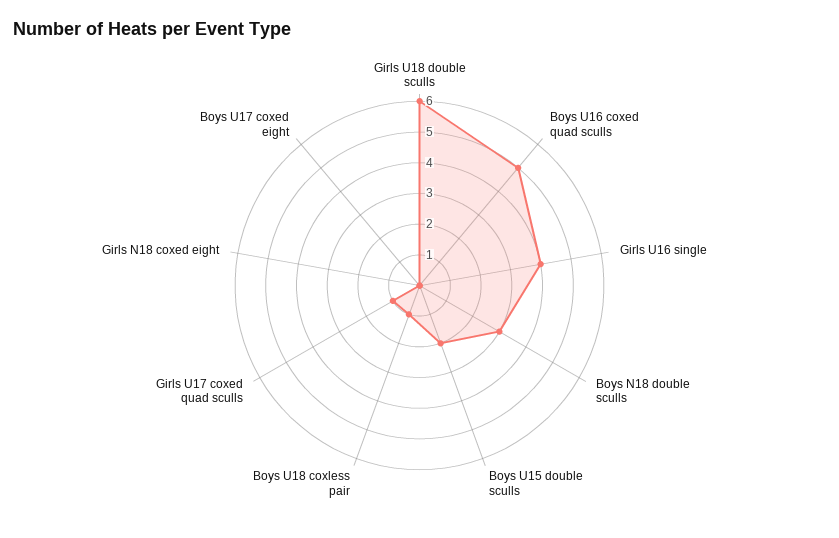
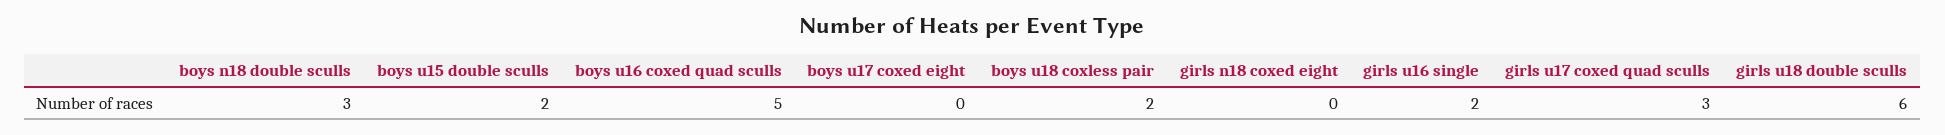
  {
    "Girls U18 double sculls": 6,
    "Boys U16 coxed quad sculls": 5,
-   "Girls U16 single": 4,
+   "Girls U16 single": 2,
    "Boys N18 double sculls": 3,
    "Boys U15 double sculls": 2,
-   "Boys U18 coxless pair": 1,
+   "Boys U18 coxless pair": 2,
-   "Girls U17 coxed quad sculls": 1,
+   "Girls U17 coxed quad sculls": 3,
    "Girls N18 coxed eight": 0,
    "Boys U17 coxed eight": 0
  }

